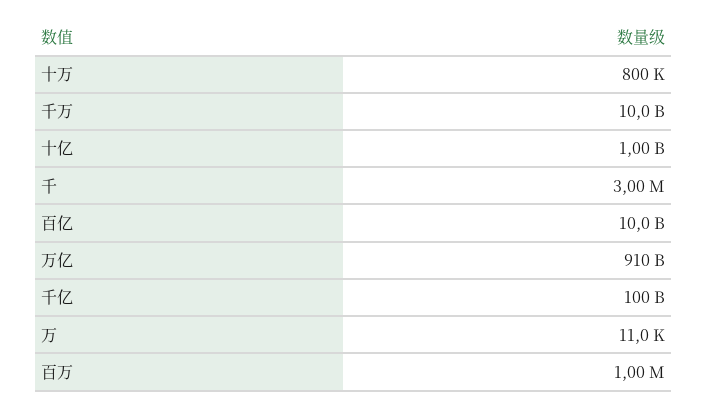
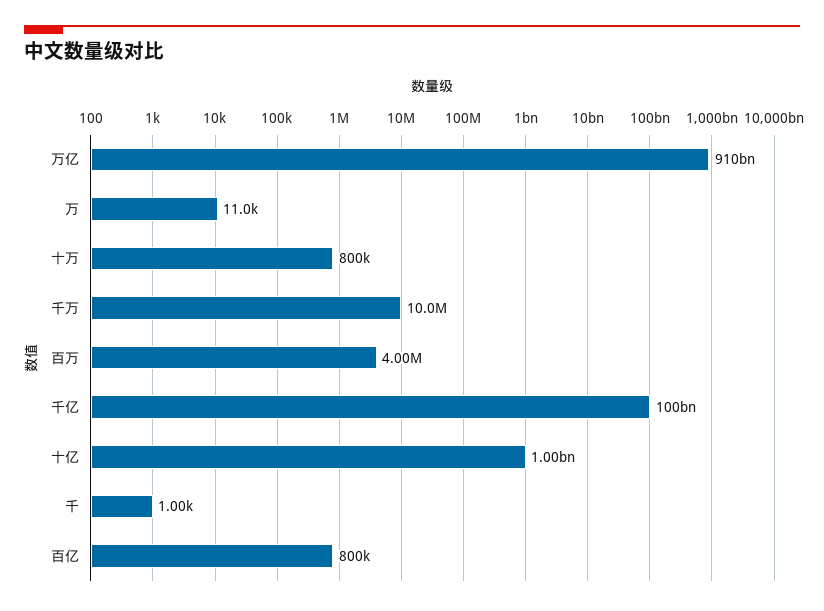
  {
    "十万": 800000,
-   "千万": 10000000000,
+   "千万": 10000000,
    "十亿": 1000000000,
-   "千": 3000000,
+   "千": 1000,
-   "百亿": 10000000000,
+   "百亿": 800000,
    "万亿": 910000000000,
    "千亿": 100000000000,
    "万": 11000,
-   "百万": 1000000
+   "百万": 4000000
  }

